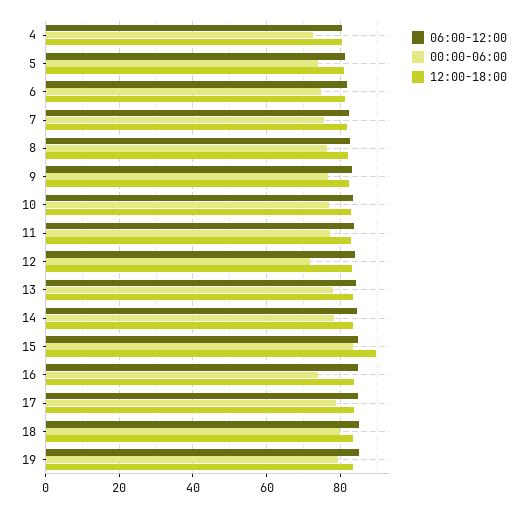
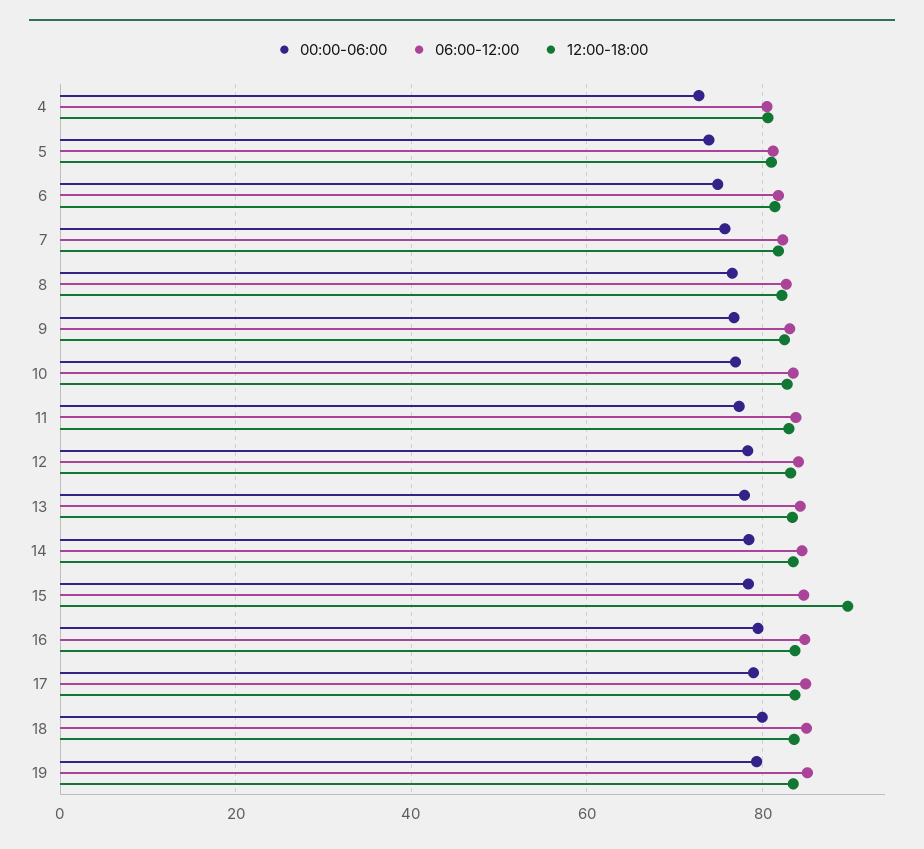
  {
    "06:00-12:00": {
      "4": 80,
      "5": 82,
      "6": 82,
      "7": 82,
      "8": 82,
      "9": 84,
      "10": 84,
      "11": 84,
      "12": 84,
      "13": 84,
      "14": 84,
      "15": 84,
      "16": 84,
      "17": 84,
      "18": 86,
      "19": 86
    },
    "00:00-06:00": {
      "4": 72,
      "5": 74,
      "6": 74,
      "7": 76,
      "8": 76,
      "9": 76,
      "10": 76,
      "11": 78,
-     "12": 72,
+     "12": 78,
      "13": 78,
      "14": 78,
-     "15": 84,
+     "15": 78,
-     "16": 74,
+     "16": 80,
      "17": 78,
      "18": 80,
      "19": 80
    },
    "12:00-18:00": {
      "4": 80,
      "5": 82,
      "6": 82,
      "7": 82,
      "8": 82,
      "9": 82,
      "10": 82,
      "11": 84,
      "12": 84,
      "13": 84,
      "14": 84,
      "15": 90,
      "16": 84,
      "17": 84,
      "18": 84,
      "19": 84
    }
  }

